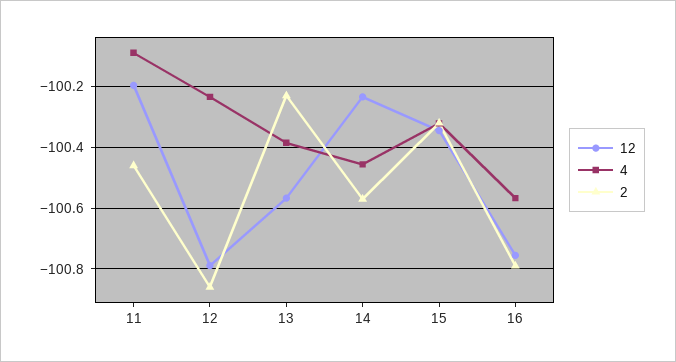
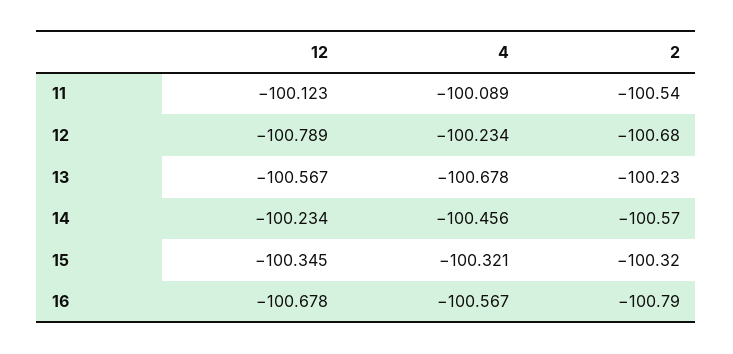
  {
    "12": {
-     "11": -100.2,
+     "11": -100.123,
      "12": -100.789,
      "13": -100.567,
      "14": -100.234,
      "15": -100.345,
-     "16": -100.76
+     "16": -100.678
    },
    "4": {
      "11": -100.089,
      "12": -100.234,
-     "13": -100.38,
+     "13": -100.678,
      "14": -100.456,
      "15": -100.321,
      "16": -100.567
    },
    "2": {
-     "11": -100.46,
+     "11": -100.54,
-     "12": -100.86,
+     "12": -100.68,
      "13": -100.23,
      "14": -100.57,
      "15": -100.32,
      "16": -100.79
    }
  }

